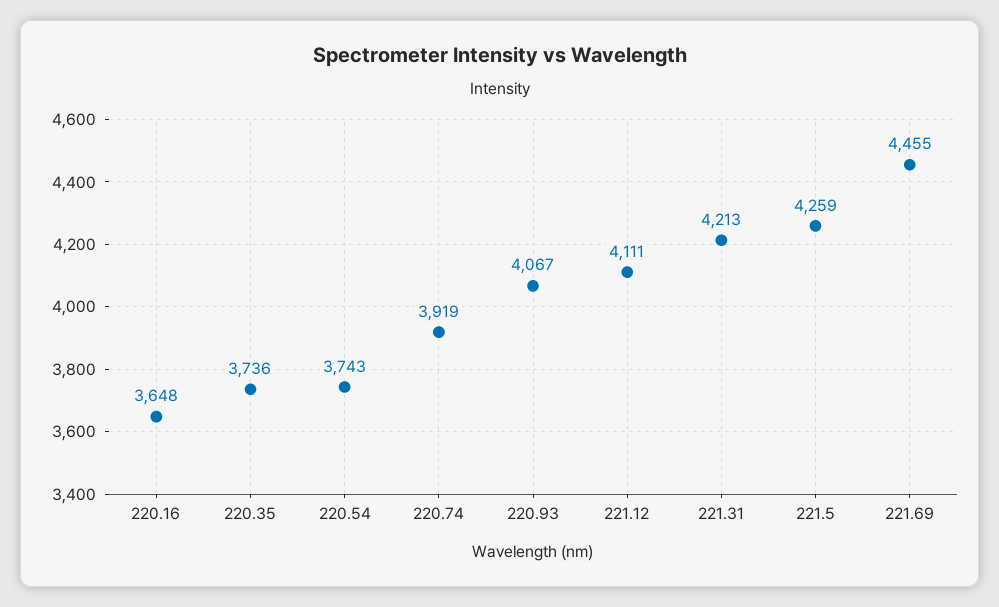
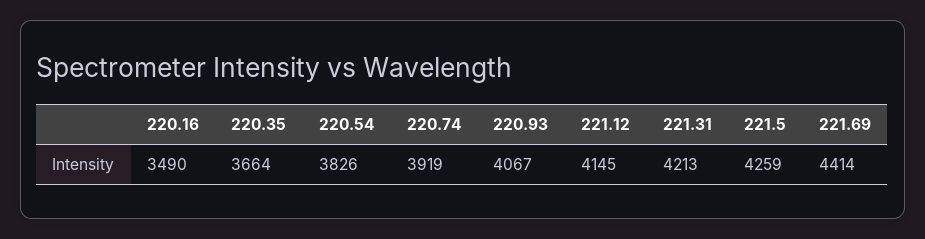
  {
-   "220.16": 3648,
+   "220.16": 3490,
-   "220.35": 3736,
+   "220.35": 3664,
-   "220.54": 3743,
+   "220.54": 3826,
    "220.74": 3919,
    "220.93": 4067,
-   "221.12": 4111,
+   "221.12": 4145,
    "221.31": 4213,
    "221.5": 4259,
-   "221.69": 4455
+   "221.69": 4414
  }

